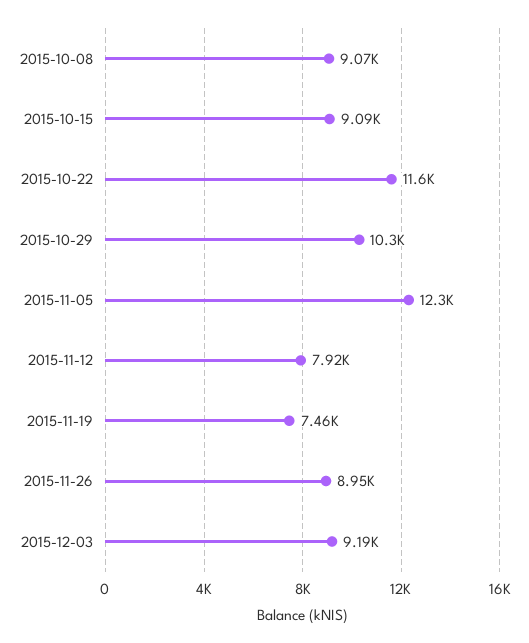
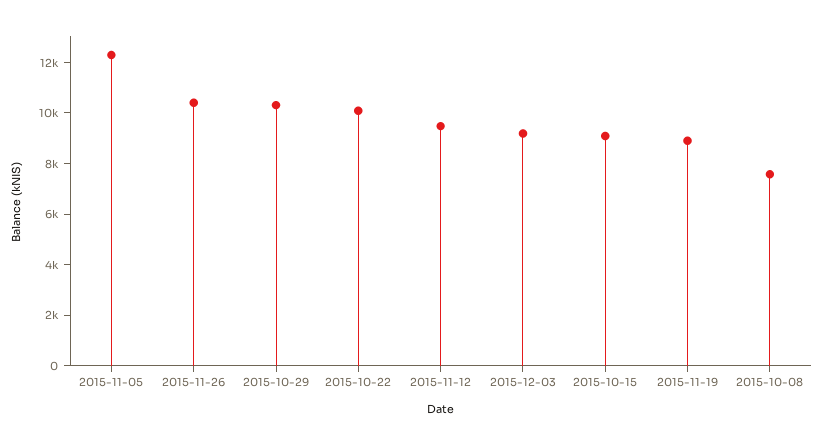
  {
-   "2015-10-08": 9070,
+   "2015-10-08": 7500,
    "2015-10-15": 9090,
-   "2015-10-22": 11600,
+   "2015-10-22": 10000,
    "2015-10-29": 10300,
    "2015-11-05": 12300,
-   "2015-11-12": 7920,
+   "2015-11-12": 9500,
-   "2015-11-19": 7460,
+   "2015-11-19": 9000,
-   "2015-11-26": 8950,
+   "2015-11-26": 10500,
    "2015-12-03": 9190
  }

